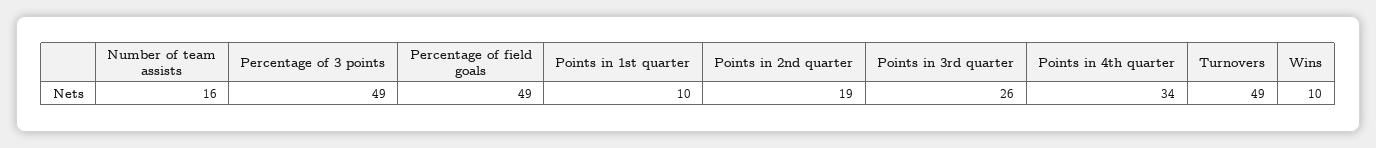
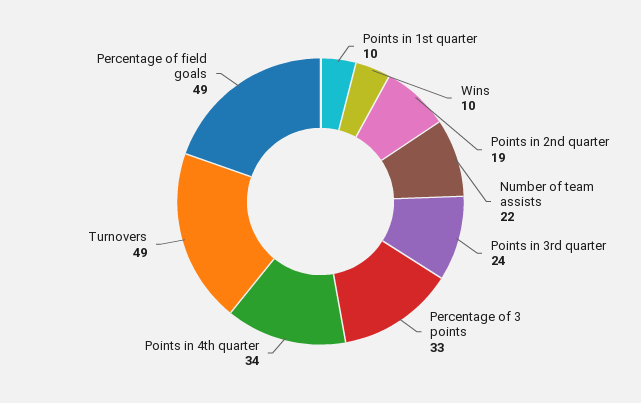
  {
-   "Number of team assists": 16,
+   "Number of team assists": 22,
-   "Percentage of 3 points": 49,
+   "Percentage of 3 points": 33,
    "Percentage of field goals": 49,
    "Points in 1st quarter": 10,
    "Points in 2nd quarter": 19,
-   "Points in 3rd quarter": 26,
+   "Points in 3rd quarter": 24,
    "Points in 4th quarter": 34,
    "Turnovers": 49,
    "Wins": 10
  }

